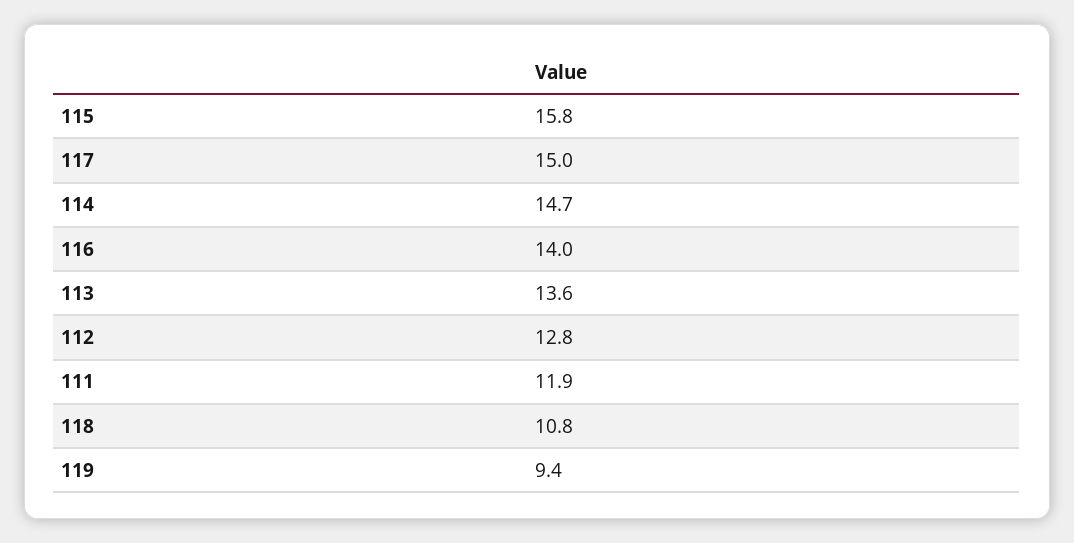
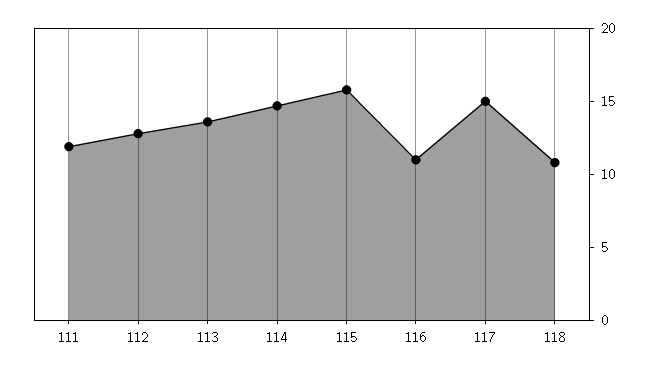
  {
    "115": 15.8,
    "117": 15,
    "114": 14.7,
-   "116": 14,
+   "116": 11,
    "113": 13.6,
    "112": 12.8,
    "111": 11.9,
-   "118": 10.8,
+   "118": 10.8
-   "119": 9.4
  }

